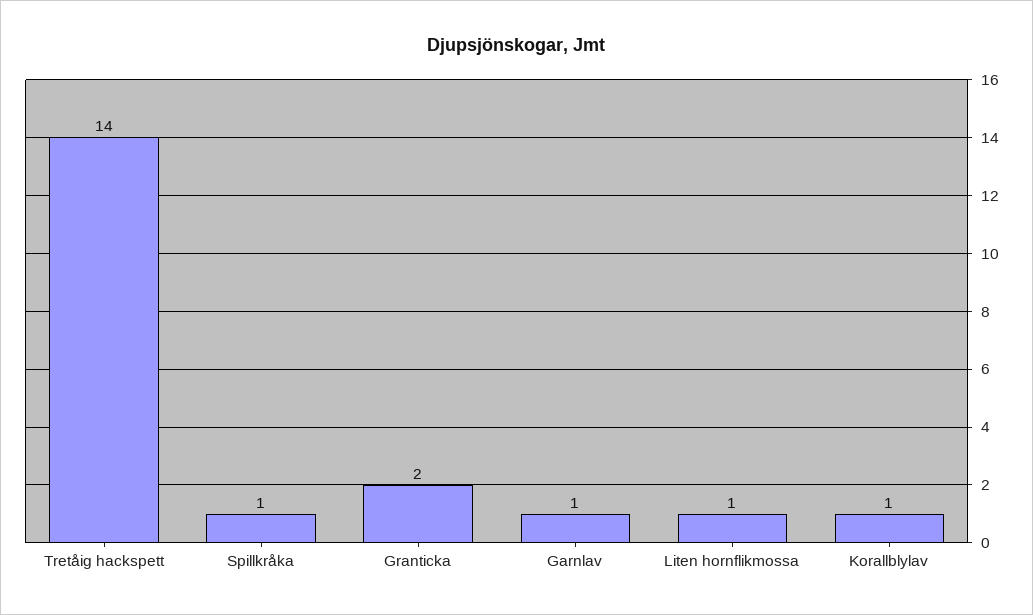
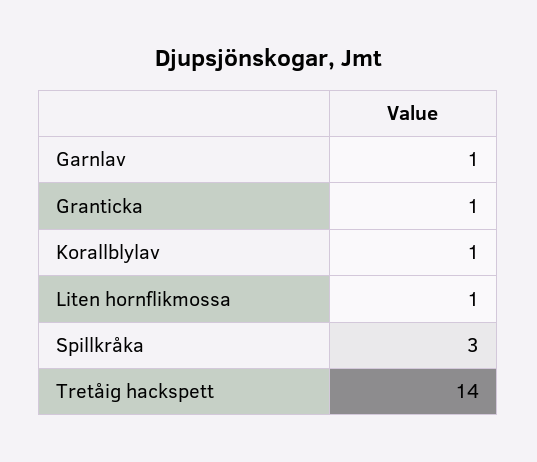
  {
    "Tretåig hackspett": 14,
-   "Spillkråka": 1,
+   "Spillkråka": 3,
-   "Granticka": 2,
+   "Granticka": 1,
    "Garnlav": 1,
    "Liten hornflikmossa": 1,
    "Korallblylav": 1
  }

